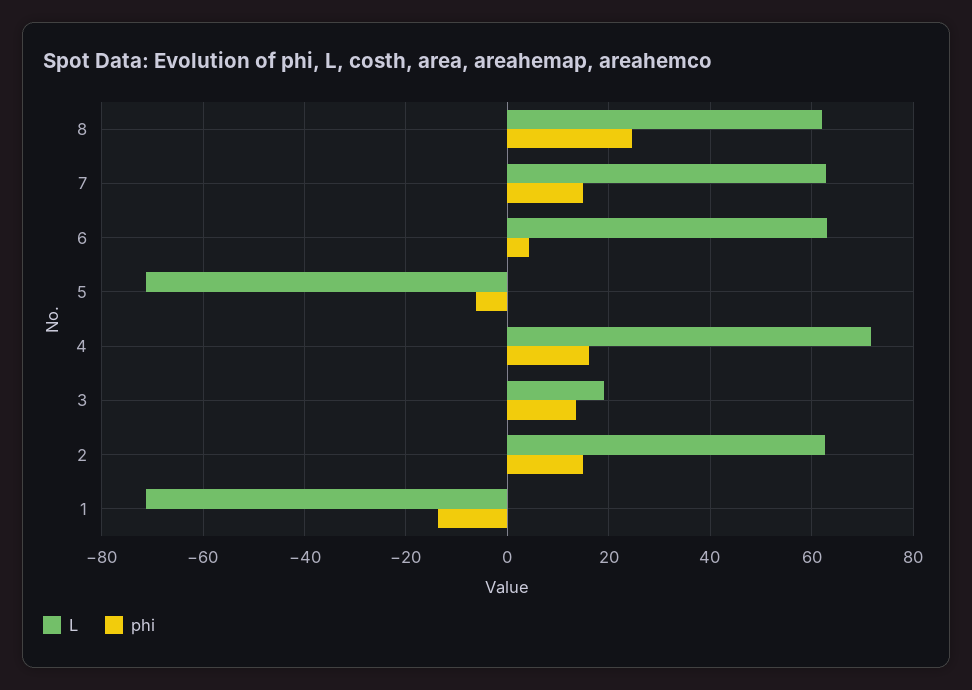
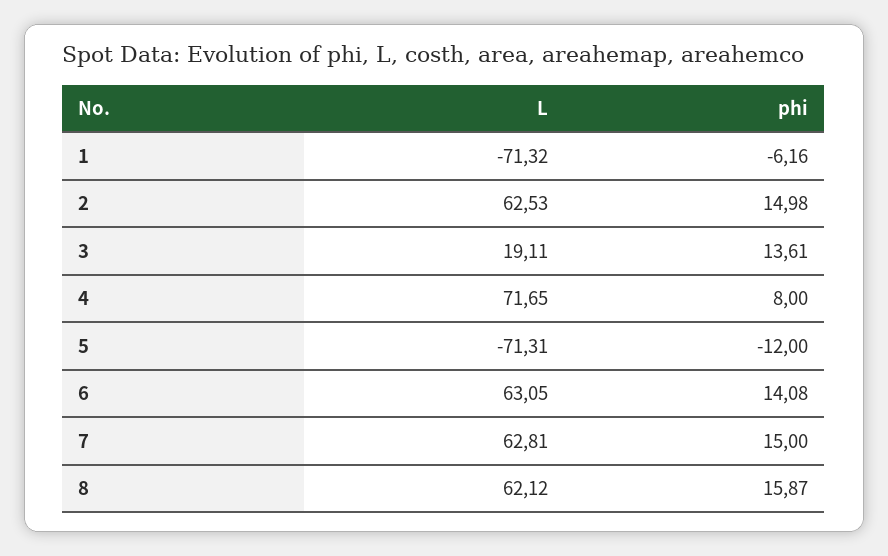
  {
    "L": {
      "8": 62.12,
      "7": 62.81,
      "6": 63.05,
      "5": -71.31,
      "4": 71.65,
      "3": 19.11,
      "2": 62.53,
      "1": -71.32
    },
    "phi": {
-     "8": 24,
+     "8": 15.87,
      "7": 15,
-     "6": 4,
+     "6": 14.08,
-     "5": -6,
+     "5": -12,
-     "4": 16,
+     "4": 8,
      "3": 13.61,
      "2": 14.98,
-     "1": -14
+     "1": -6.16
    }
  }

